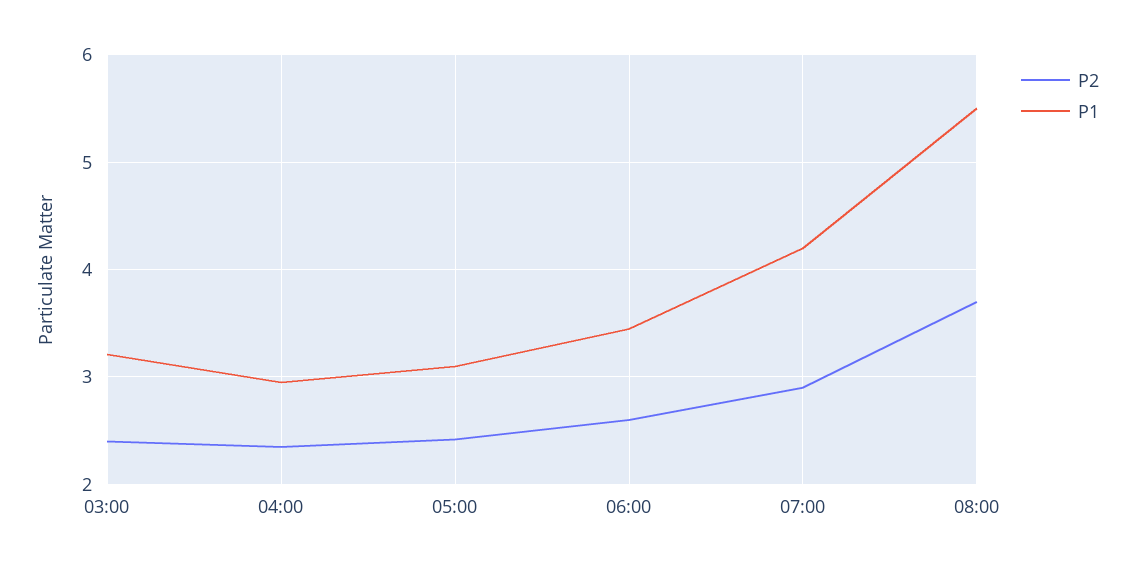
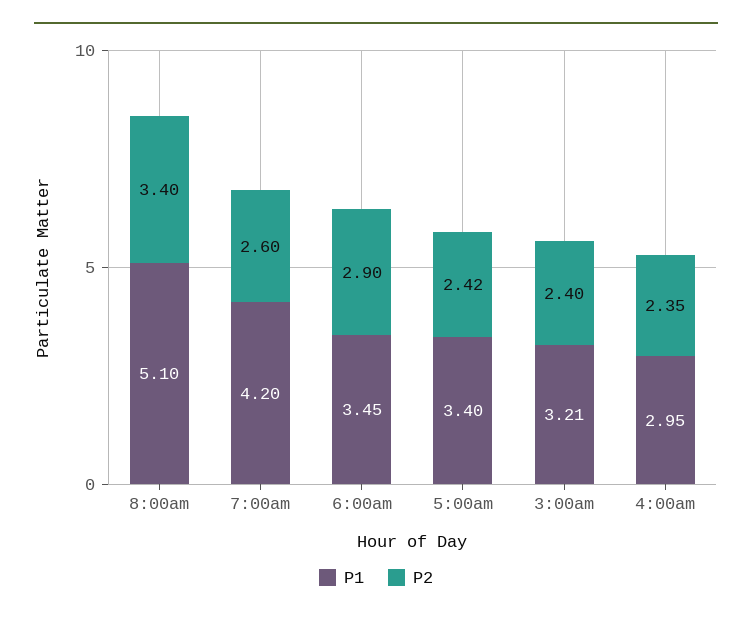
  {
    "P2": {
      "03:00": 2.4,
      "04:00": 2.35,
      "05:00": 2.42,
-     "06:00": 2.6,
+     "06:00": 2.9,
-     "07:00": 2.9,
+     "07:00": 2.6,
-     "08:00": 3.7
+     "08:00": 3.4
    },
    "P1": {
      "03:00": 3.21,
      "04:00": 2.95,
-     "05:00": 3.1,
+     "05:00": 3.4,
      "06:00": 3.45,
      "07:00": 4.2,
-     "08:00": 5.5
+     "08:00": 5.1
    }
  }

